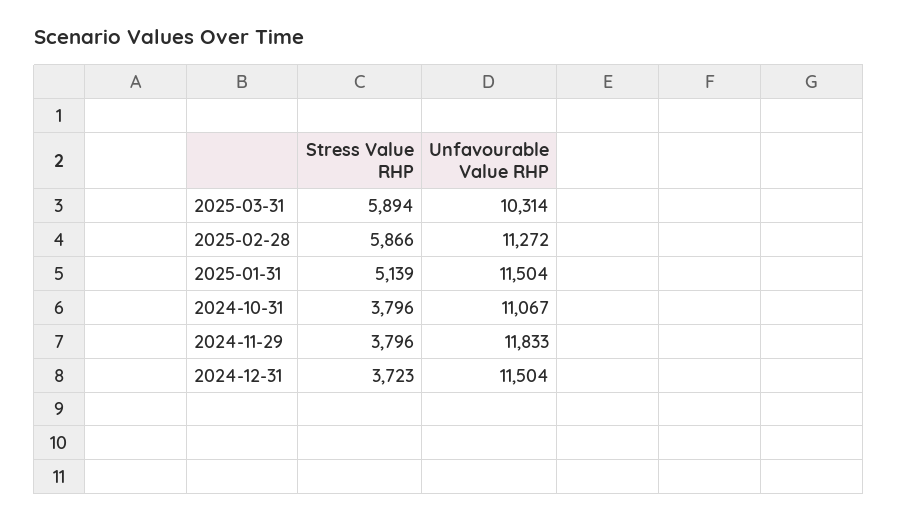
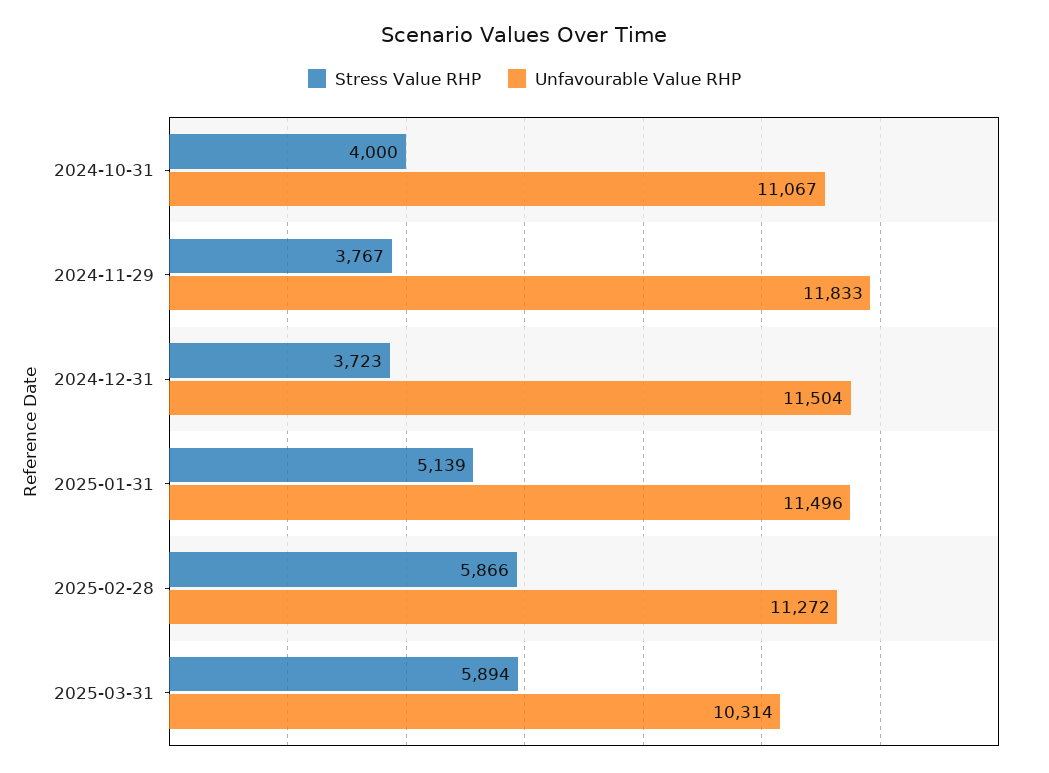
  {
    "Stress Value RHP": {
      "2025-03-31": 5894,
      "2025-02-28": 5866,
      "2025-01-31": 5139,
-     "2024-10-31": 3796,
+     "2024-10-31": 4000,
-     "2024-11-29": 3796,
+     "2024-11-29": 3767,
      "2024-12-31": 3723
    },
    "Unfavourable Value RHP": {
      "2025-03-31": 10314,
      "2025-02-28": 11272,
-     "2025-01-31": 11504,
+     "2025-01-31": 11496,
      "2024-10-31": 11067,
      "2024-11-29": 11833,
      "2024-12-31": 11504
    }
  }

